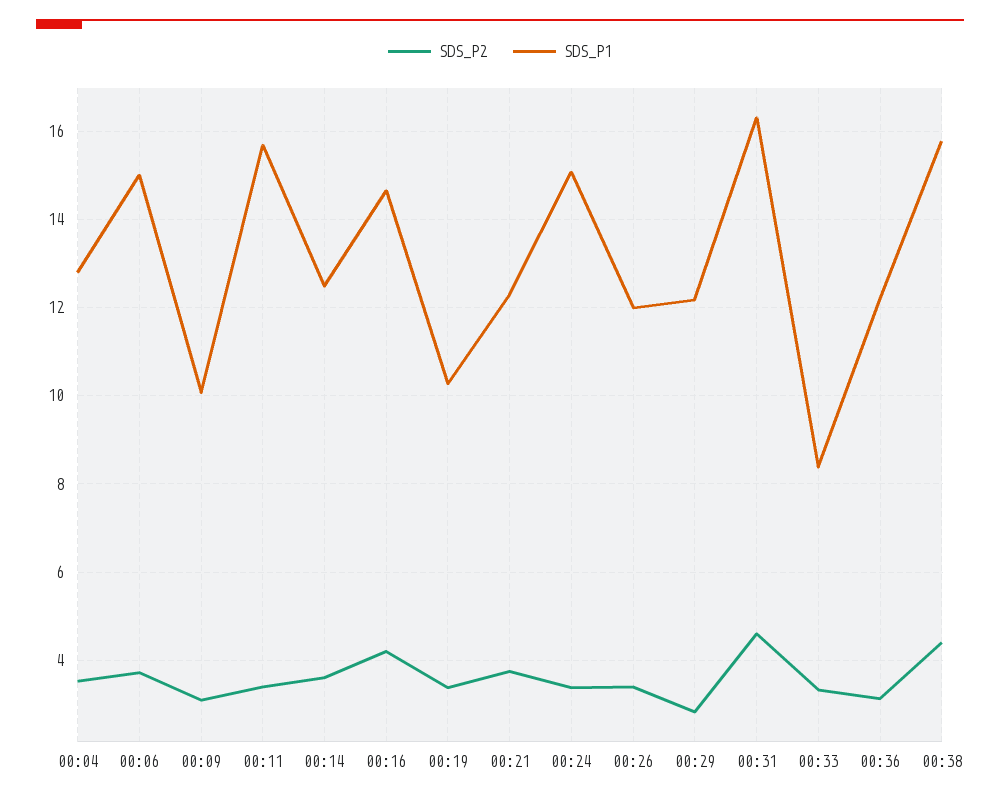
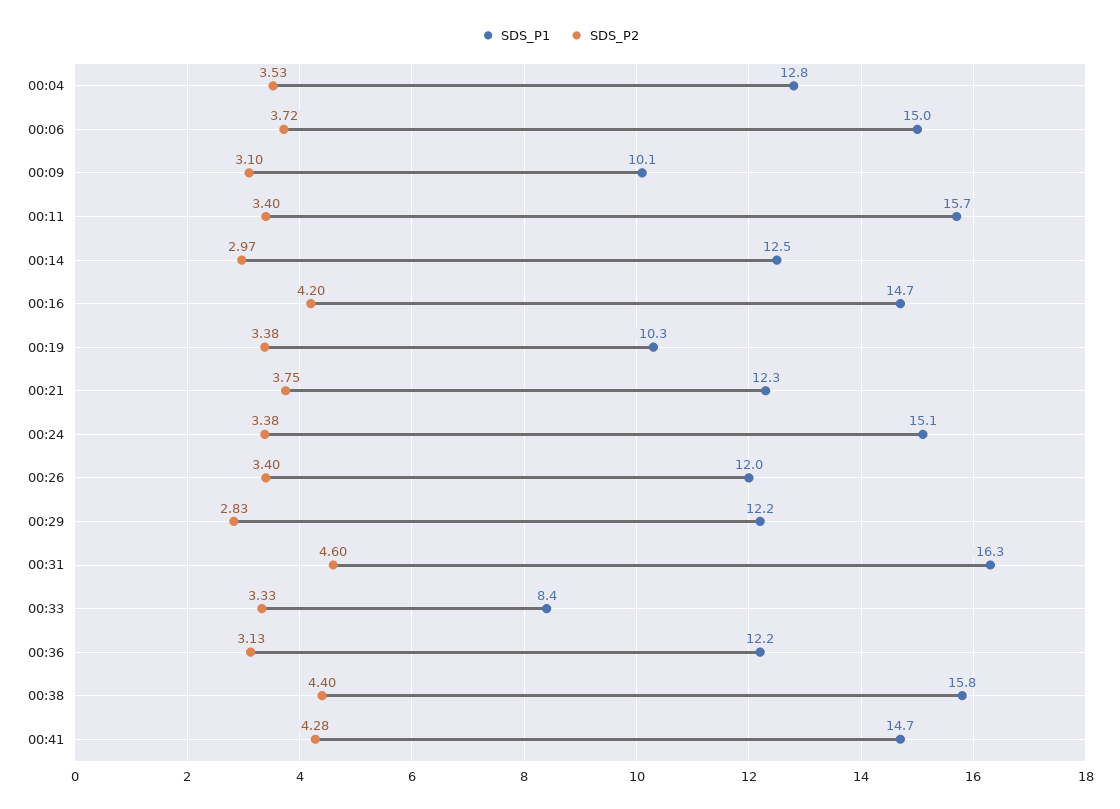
  {
    "SDS_P2": {
      "00:04": 3.53,
      "00:06": 3.72,
      "00:09": 3.1,
      "00:11": 3.4,
-     "00:14": 3.6,
+     "00:14": 2.97,
      "00:16": 4.2,
      "00:19": 3.38,
      "00:21": 3.75,
      "00:24": 3.38,
      "00:26": 3.4,
      "00:29": 2.83,
      "00:31": 4.6,
      "00:33": 3.33,
      "00:36": 3.13,
-     "00:38": 4.4
+     "00:38": 4.4,
+     "00:41": 4.28
    },
    "SDS_P1": {
      "00:04": 12.8,
      "00:06": 15,
      "00:09": 10.1,
      "00:11": 15.7,
      "00:14": 12.5,
      "00:16": 14.7,
      "00:19": 10.3,
      "00:21": 12.3,
      "00:24": 15.1,
      "00:26": 12,
      "00:29": 12.2,
      "00:31": 16.3,
      "00:33": 8.4,
      "00:36": 12.2,
-     "00:38": 15.8
+     "00:38": 15.8,
+     "00:41": 14.7
    }
  }

